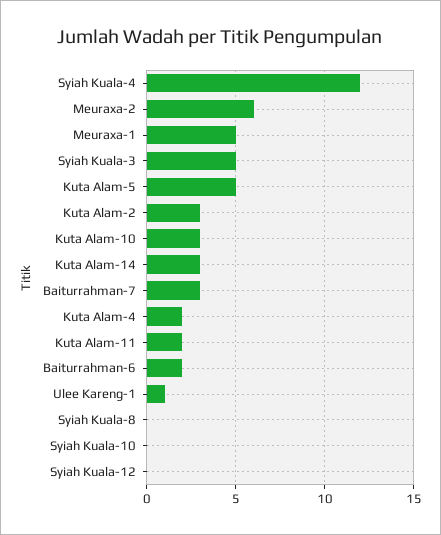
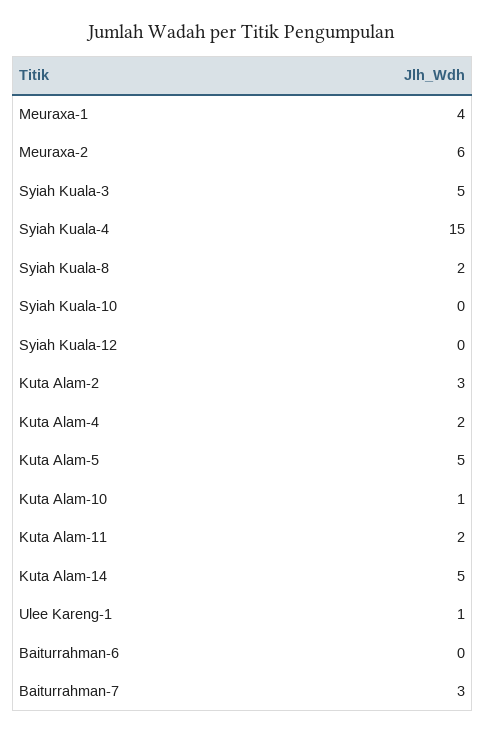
  {
-   "Syiah Kuala-4": 12,
+   "Syiah Kuala-4": 15,
    "Meuraxa-2": 6,
-   "Meuraxa-1": 5,
+   "Meuraxa-1": 4,
    "Syiah Kuala-3": 5,
    "Kuta Alam-5": 5,
    "Kuta Alam-2": 3,
-   "Kuta Alam-10": 3,
+   "Kuta Alam-10": 1,
-   "Kuta Alam-14": 3,
+   "Kuta Alam-14": 5,
    "Baiturrahman-7": 3,
    "Kuta Alam-4": 2,
    "Kuta Alam-11": 2,
-   "Baiturrahman-6": 2,
+   "Baiturrahman-6": 0,
    "Ulee Kareng-1": 1,
-   "Syiah Kuala-8": 0,
+   "Syiah Kuala-8": 2,
    "Syiah Kuala-10": 0,
    "Syiah Kuala-12": 0
  }

